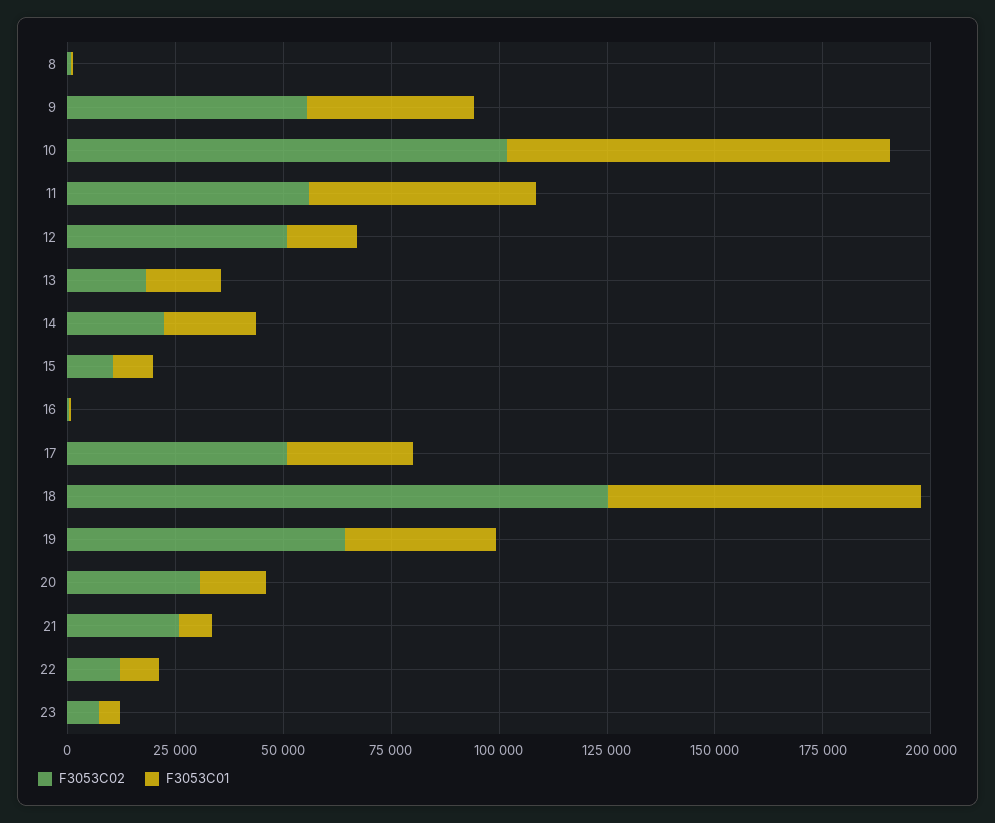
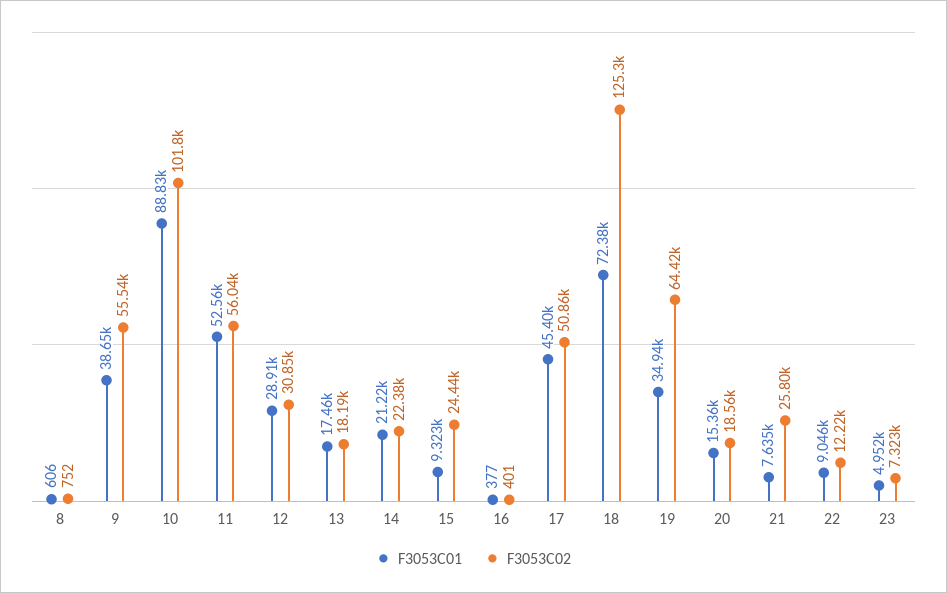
  {
    "F3053C02": {
      "8": 752,
      "9": 55540,
      "10": 101800,
      "11": 56040,
-     "12": 50000,
+     "12": 30850,
      "13": 18190,
      "14": 22380,
-     "15": 10000,
+     "15": 24440,
      "16": 401,
      "17": 50860,
      "18": 125300,
      "19": 64420,
-     "20": 30000,
+     "20": 18560,
      "21": 25800,
      "22": 12220,
      "23": 7323
    },
    "F3053C01": {
      "8": 606,
      "9": 38650,
      "10": 88830,
      "11": 52560,
-     "12": 15000,
+     "12": 28910,
      "13": 17460,
      "14": 21220,
      "15": 9323,
      "16": 377,
-     "17": 30000,
+     "17": 45400,
      "18": 72380,
      "19": 34940,
      "20": 15360,
      "21": 7635,
      "22": 9046,
      "23": 4952
    }
  }

